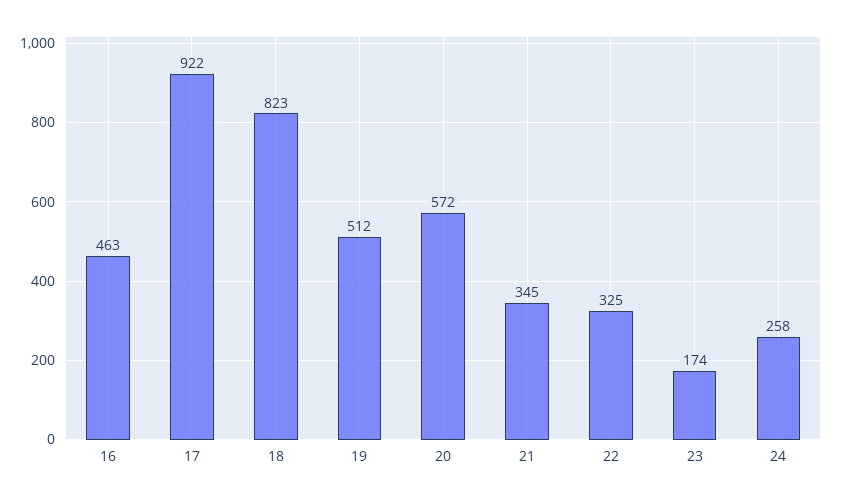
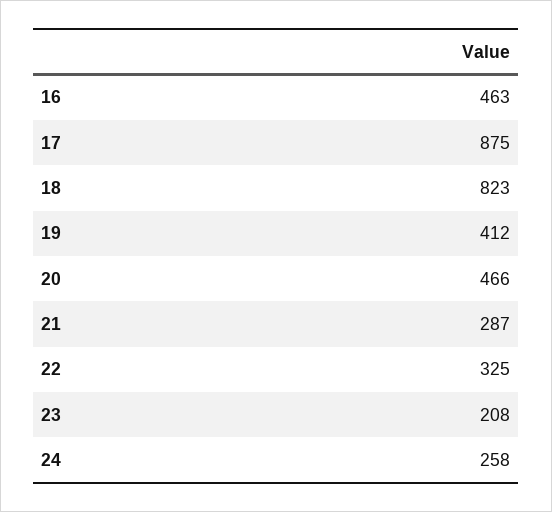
  {
    "16": 463,
-   "17": 922,
+   "17": 875,
    "18": 823,
-   "19": 512,
+   "19": 412,
-   "20": 572,
+   "20": 466,
-   "21": 345,
+   "21": 287,
    "22": 325,
-   "23": 174,
+   "23": 208,
    "24": 258
  }

